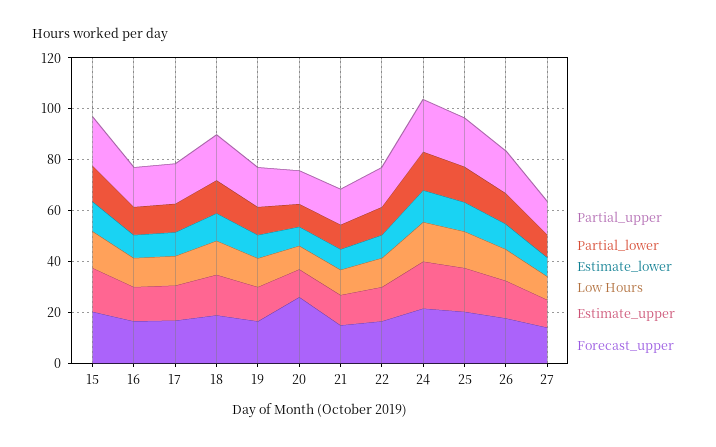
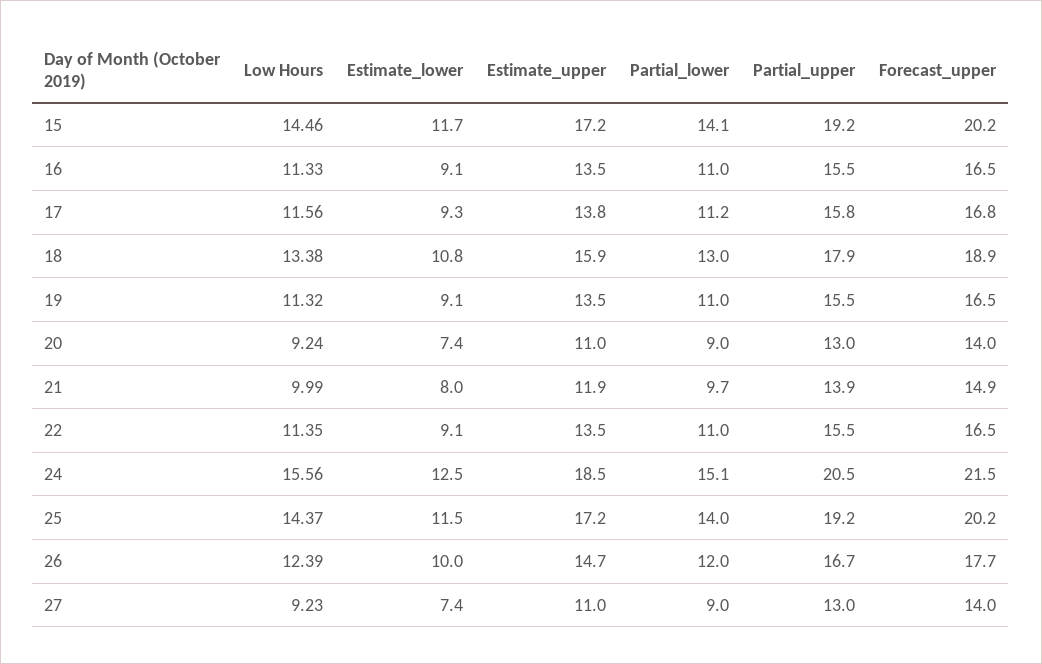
  {
    "Partial_upper": {
      "15": 19.2,
      "16": 15.5,
      "17": 15.8,
      "18": 17.9,
      "19": 15.5,
      "20": 13,
      "21": 13.9,
      "22": 15.5,
      "24": 20.5,
      "25": 19.2,
      "26": 16.7,
      "27": 13
    },
    "Partial_lower": {
      "15": 14.1,
      "16": 11,
      "17": 11.2,
      "18": 13,
      "19": 11,
      "20": 9,
      "21": 9.7,
      "22": 11,
      "24": 15.1,
      "25": 14,
      "26": 12,
      "27": 9
    },
    "Estimate_lower": {
      "15": 11.7,
      "16": 9.1,
      "17": 9.3,
      "18": 10.8,
      "19": 9.1,
      "20": 7.4,
      "21": 8,
      "22": 9.1,
      "24": 12.5,
      "25": 11.5,
      "26": 10,
      "27": 7.4
    },
    "Low Hours": {
      "15": 14.46,
      "16": 11.33,
      "17": 11.56,
      "18": 13.38,
      "19": 11.32,
      "20": 9.24,
      "21": 9.99,
      "22": 11.35,
      "24": 15.56,
      "25": 14.37,
      "26": 12.39,
      "27": 9.23
    },
    "Estimate_upper": {
      "15": 17.2,
      "16": 13.5,
      "17": 13.8,
      "18": 15.9,
      "19": 13.5,
      "20": 11,
      "21": 11.9,
      "22": 13.5,
      "24": 18.5,
      "25": 17.2,
      "26": 14.7,
      "27": 11
    },
    "Forecast_upper": {
      "15": 20.2,
      "16": 16.5,
      "17": 16.8,
      "18": 18.9,
      "19": 16.5,
-     "20": 25,
+     "20": 14,
      "21": 14.9,
      "22": 16.5,
      "24": 21.5,
      "25": 20.2,
      "26": 17.7,
      "27": 14
    }
  }

